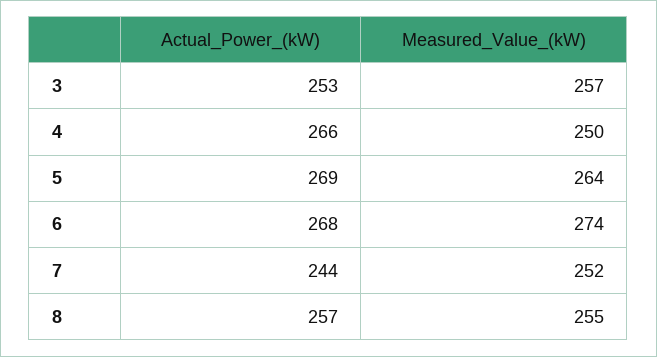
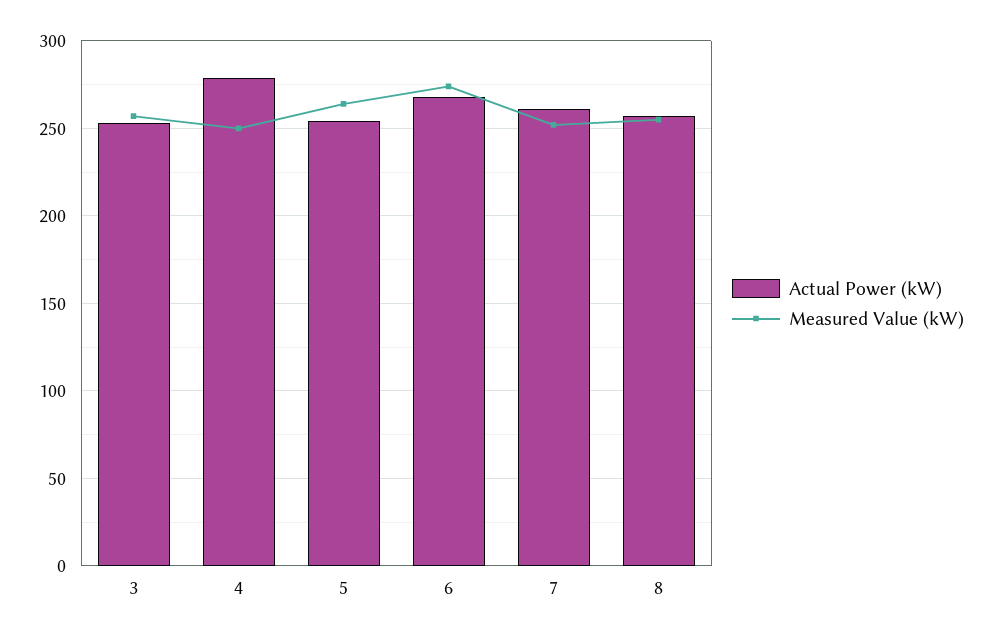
  {
    "Actual_Power_(kW)": {
      "3": 253,
-     "4": 266,
+     "4": 280,
-     "5": 269,
+     "5": 255,
      "6": 268,
-     "7": 244,
+     "7": 260,
      "8": 257
    },
    "Measured_Value_(kW)": {
      "3": 257,
      "4": 250,
      "5": 264,
      "6": 274,
      "7": 252,
      "8": 255
    }
  }

